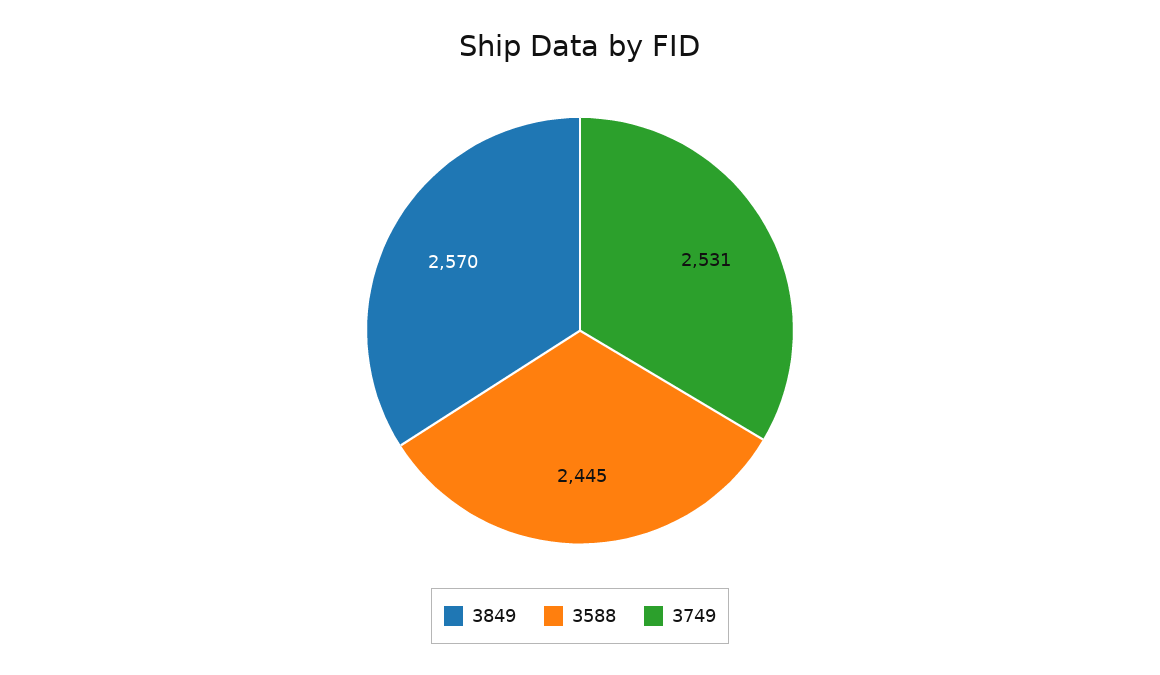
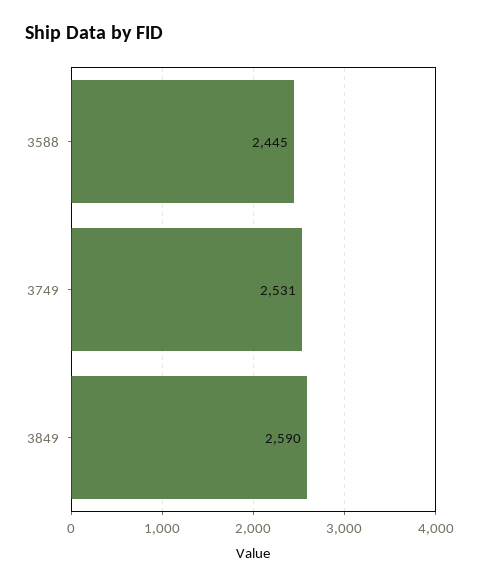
  {
-   "3849": 2570,
+   "3849": 2590,
    "3588": 2445,
    "3749": 2531
  }

